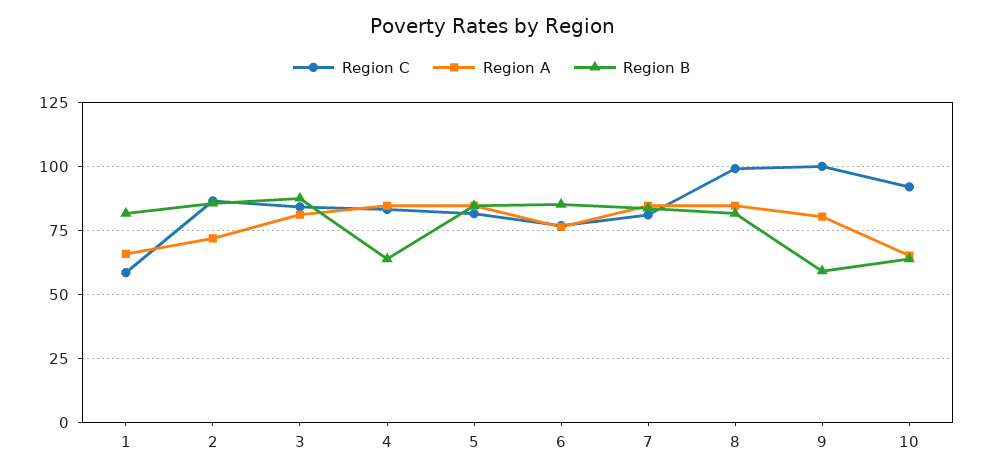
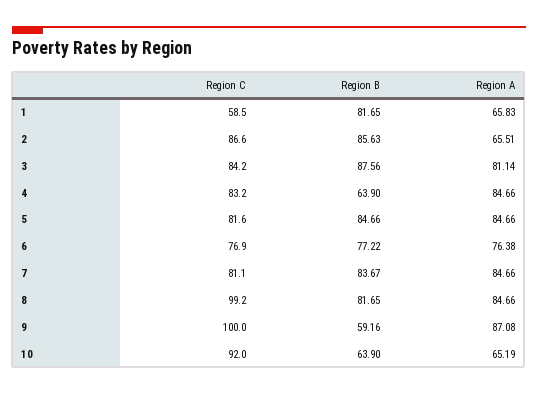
  {
    "Region C": {
      "1": 58.5,
      "2": 86.6,
      "3": 84.2,
      "4": 83.2,
      "5": 81.6,
      "6": 76.9,
      "7": 81.1,
      "8": 99.2,
      "9": 100,
      "10": 92
    },
    "Region A": {
      "1": 65.83,
-     "2": 72.5,
+     "2": 65.51,
      "3": 81.14,
      "4": 84.66,
      "5": 84.66,
      "6": 76.38,
      "7": 84.66,
      "8": 84.66,
-     "9": 80,
+     "9": 87.08,
      "10": 65.19
    },
    "Region B": {
      "1": 81.65,
      "2": 85.63,
      "3": 87.56,
      "4": 63.9,
      "5": 84.66,
-     "6": 85,
+     "6": 77.22,
      "7": 83.67,
      "8": 81.65,
      "9": 59.16,
      "10": 63.9
    }
  }

